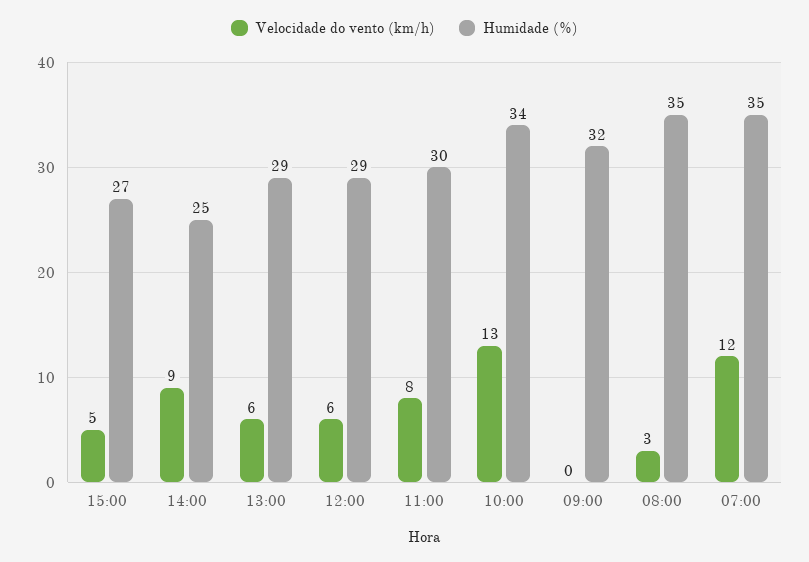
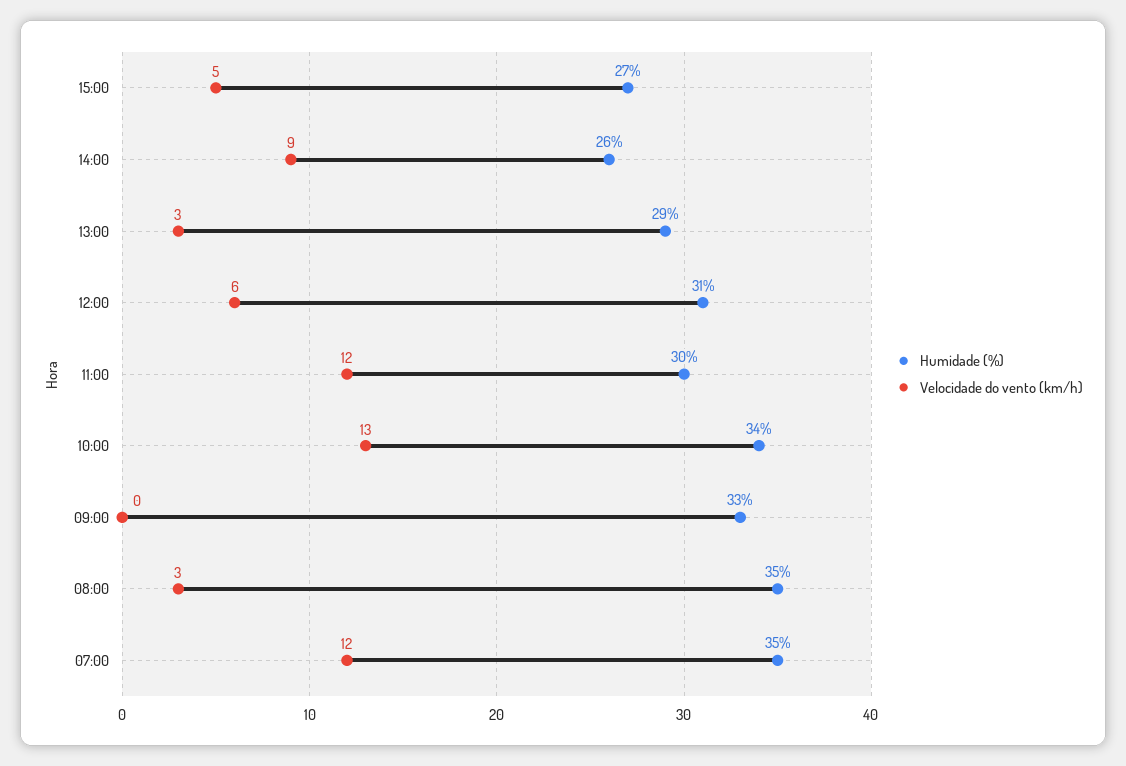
  {
    "Velocidade do vento (km/h)": {
      "15:00": 5,
      "14:00": 9,
-     "13:00": 6,
+     "13:00": 3,
      "12:00": 6,
-     "11:00": 8,
+     "11:00": 12,
      "10:00": 13,
      "09:00": 0,
      "08:00": 3,
      "07:00": 12
    },
    "Humidade (%)": {
      "15:00": 27,
-     "14:00": 25,
+     "14:00": 26,
      "13:00": 29,
-     "12:00": 29,
+     "12:00": 31,
      "11:00": 30,
      "10:00": 34,
-     "09:00": 32,
+     "09:00": 33,
      "08:00": 35,
      "07:00": 35
    }
  }

